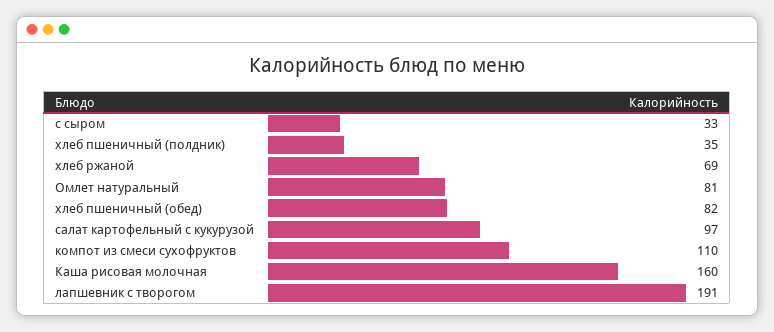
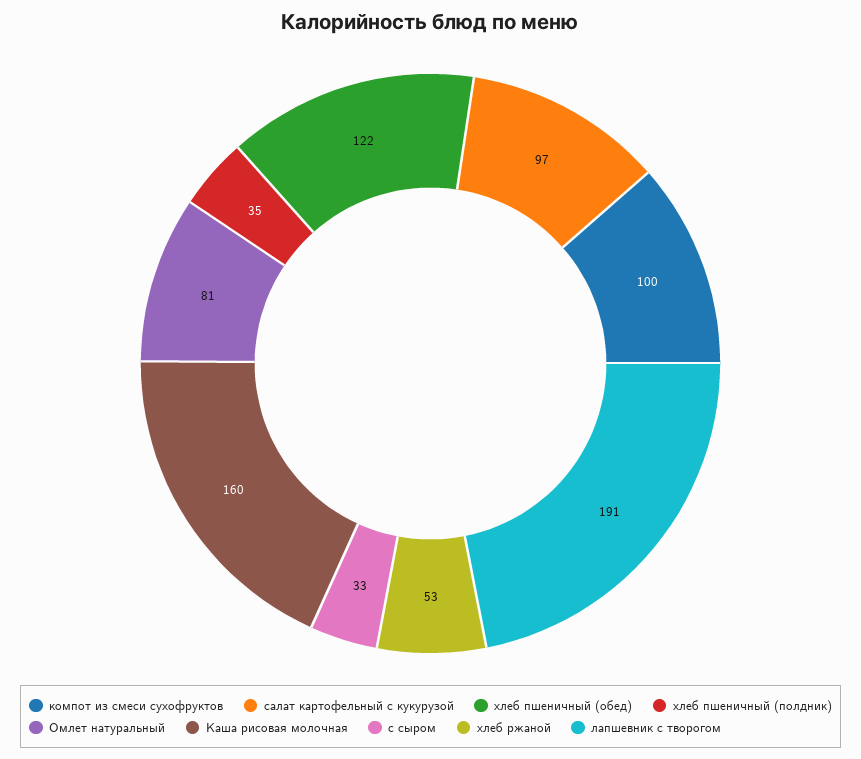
  {
    "с сыром": 33,
    "хлеб пшеничный (полдник)": 35,
-   "хлеб ржаной": 69,
+   "хлеб ржаной": 53,
    "Омлет натуральный": 81,
-   "хлеб пшеничный (обед)": 82,
+   "хлеб пшеничный (обед)": 122,
    "салат картофельный с кукурузой": 97,
-   "компот из смеси сухофруктов": 110,
+   "компот из смеси сухофруктов": 100,
    "Каша рисовая молочная": 160,
    "лапшевник с творогом": 191
  }

